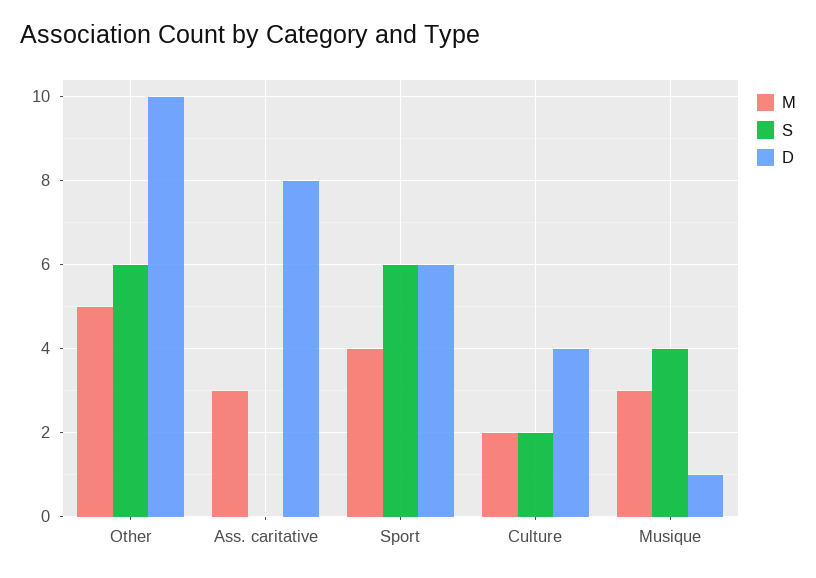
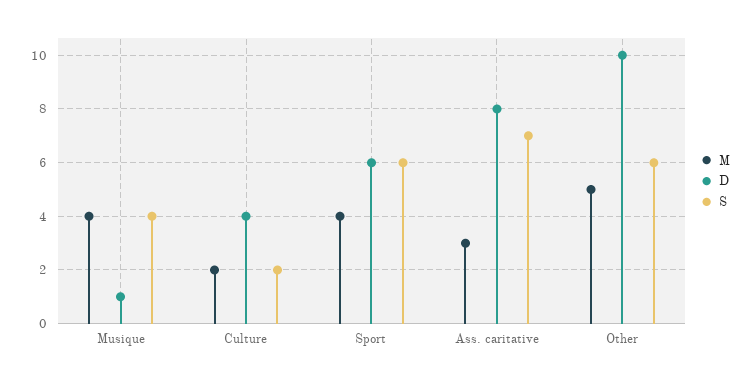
  {
    "M": {
      "Other": 5,
      "Ass. caritative": 3,
      "Sport": 4,
      "Culture": 2,
-     "Musique": 3
+     "Musique": 4
    },
    "S": {
      "Other": 6,
-     "Ass. caritative": 0,
+     "Ass. caritative": 7,
      "Sport": 6,
      "Culture": 2,
      "Musique": 4
    },
    "D": {
      "Other": 10,
      "Ass. caritative": 8,
      "Sport": 6,
      "Culture": 4,
      "Musique": 1
    }
  }

